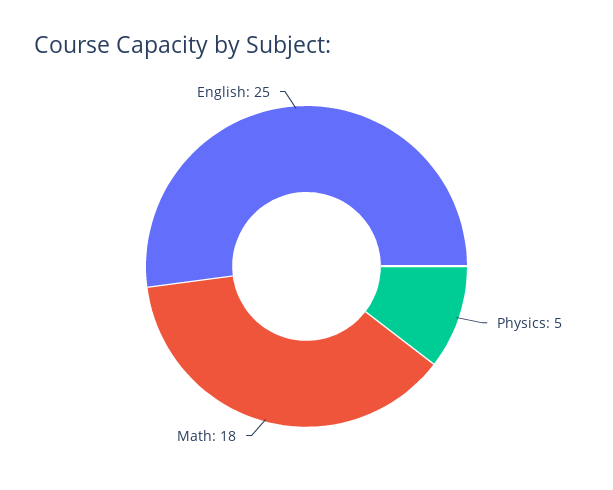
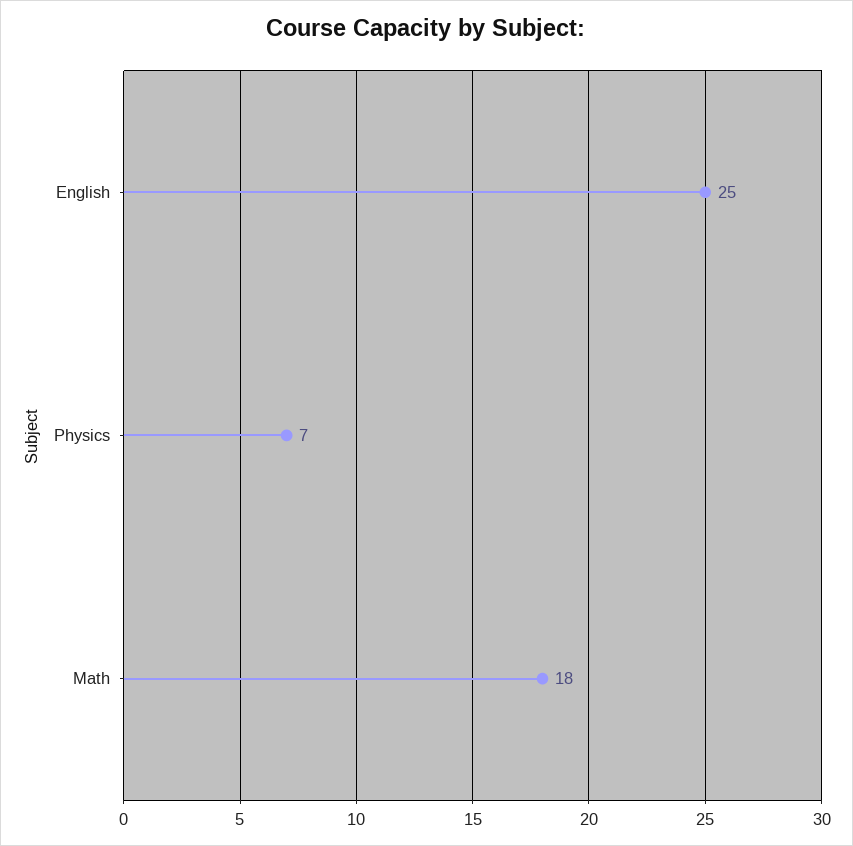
  {
-   "Physics": 5,
+   "Physics": 7,
    "Math": 18,
    "English": 25
  }

